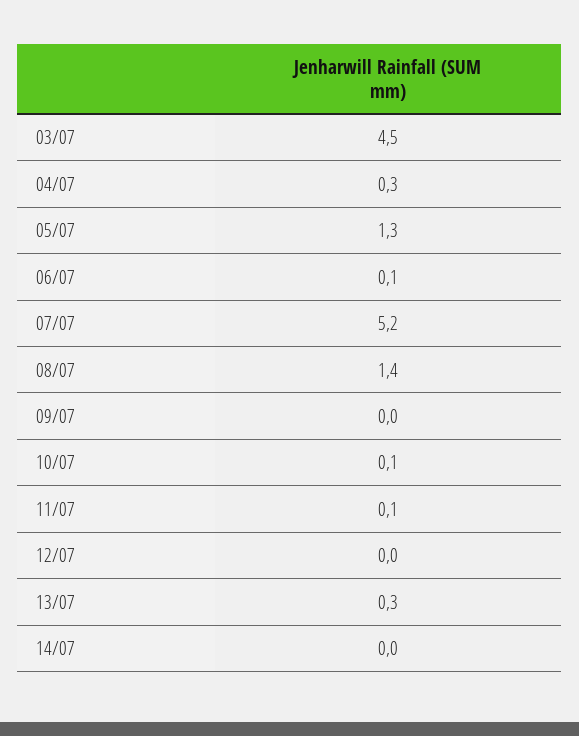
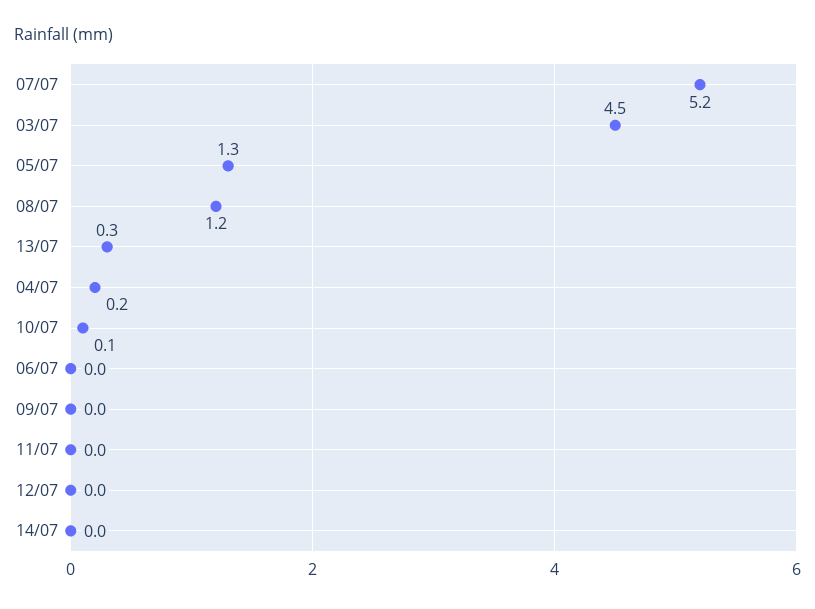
  {
    "03/07": 4.5,
-   "04/07": 0.3,
+   "04/07": 0.2,
    "05/07": 1.3,
-   "06/07": 0.1,
+   "06/07": 0,
    "07/07": 5.2,
-   "08/07": 1.4,
+   "08/07": 1.2,
    "09/07": 0,
    "10/07": 0.1,
-   "11/07": 0.1,
+   "11/07": 0,
    "12/07": 0,
    "13/07": 0.3,
    "14/07": 0
  }

